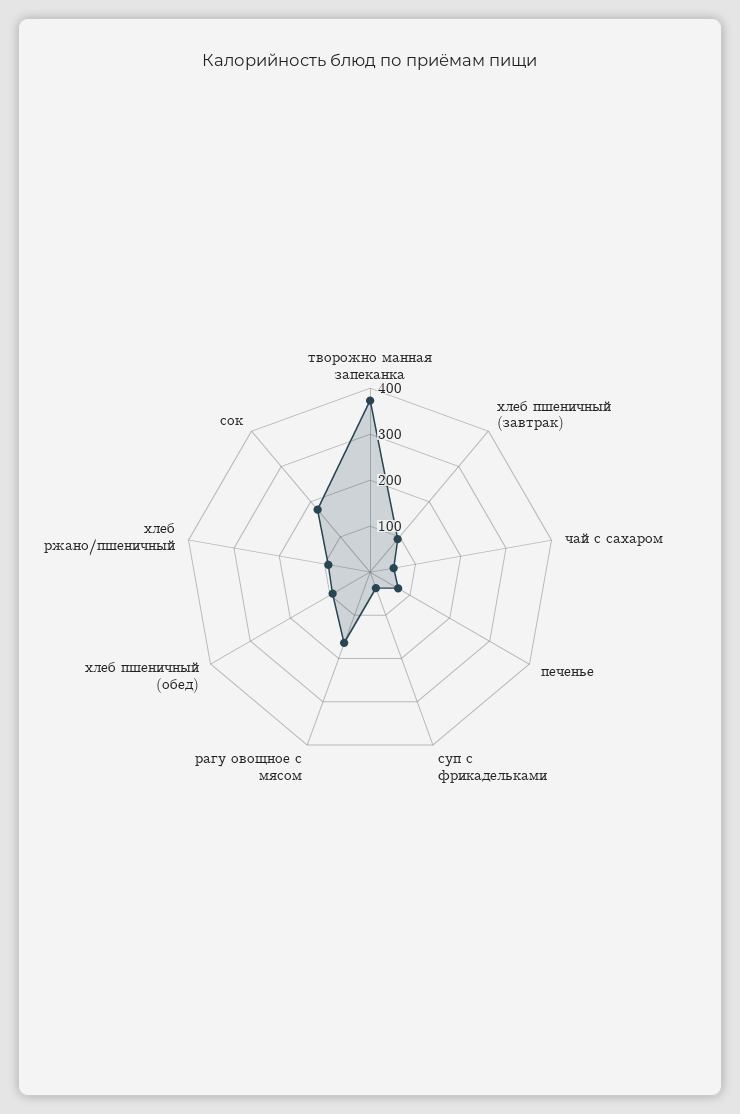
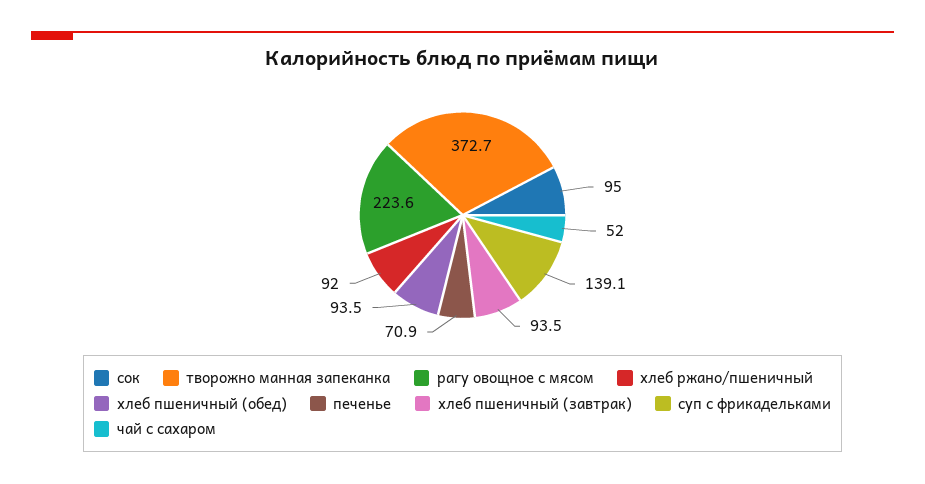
  {
    "творожно манная запеканка": 372.7,
    "хлеб пшеничный (завтрак)": 93.5,
    "чай с сахаром": 52,
    "печенье": 70.9,
-   "суп с фрикадельками": 40,
+   "суп с фрикадельками": 139.1,
-   "рагу овощное с мясом": 160,
+   "рагу овощное с мясом": 223.6,
    "хлеб пшеничный (обед)": 93.5,
    "хлеб ржано/пшеничный": 92,
-   "сок": 180
+   "сок": 95
  }

